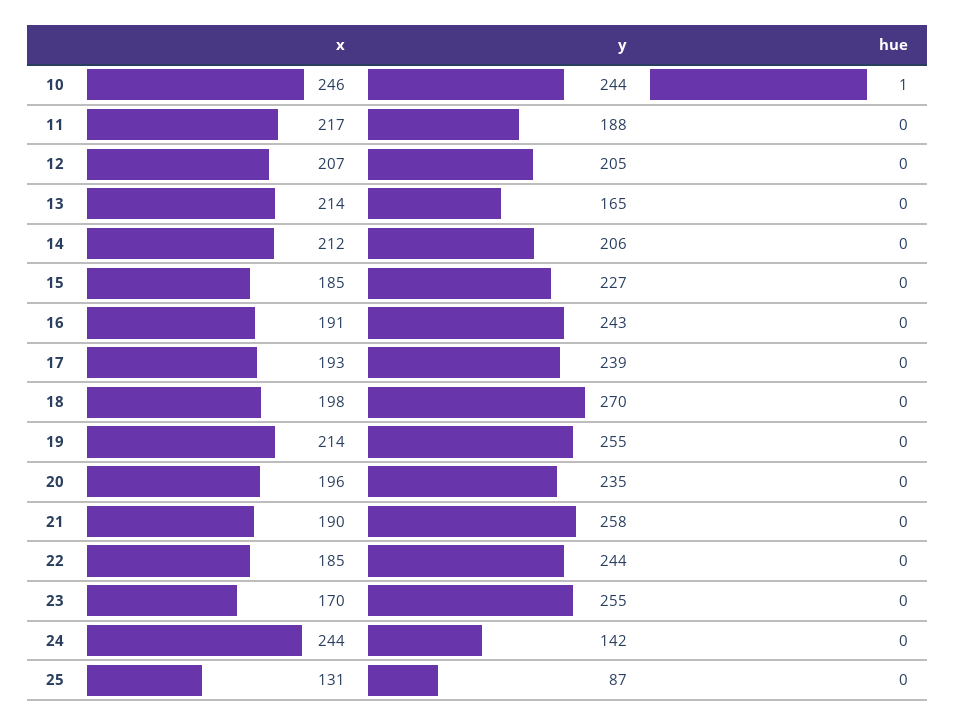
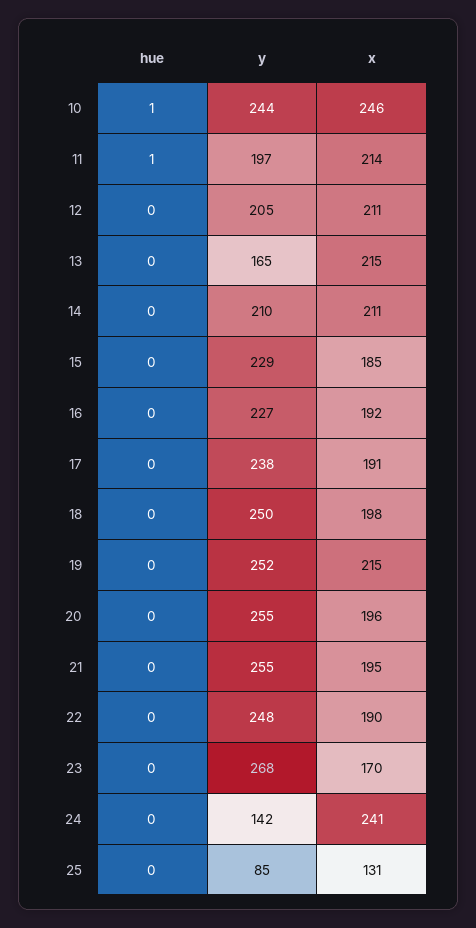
  {
    "x": {
      "10": 246,
-     "11": 217,
+     "11": 214,
-     "12": 207,
+     "12": 211,
-     "13": 214,
+     "13": 215,
-     "14": 212,
+     "14": 211,
      "15": 185,
-     "16": 191,
+     "16": 192,
-     "17": 193,
+     "17": 191,
      "18": 198,
-     "19": 214,
+     "19": 215,
      "20": 196,
-     "21": 190,
+     "21": 195,
-     "22": 185,
+     "22": 190,
      "23": 170,
-     "24": 244,
+     "24": 241,
      "25": 131
    },
    "y": {
      "10": 244,
-     "11": 188,
+     "11": 197,
      "12": 205,
      "13": 165,
-     "14": 206,
+     "14": 210,
-     "15": 227,
+     "15": 229,
-     "16": 243,
+     "16": 227,
-     "17": 239,
+     "17": 238,
-     "18": 270,
+     "18": 250,
-     "19": 255,
+     "19": 252,
-     "20": 235,
+     "20": 255,
-     "21": 258,
+     "21": 255,
-     "22": 244,
+     "22": 248,
-     "23": 255,
+     "23": 268,
      "24": 142,
-     "25": 87
+     "25": 85
    },
    "hue": {
      "10": 1,
-     "11": 0,
+     "11": 1,
      "12": 0,
      "13": 0,
      "14": 0,
      "15": 0,
      "16": 0,
      "17": 0,
      "18": 0,
      "19": 0,
      "20": 0,
      "21": 0,
      "22": 0,
      "23": 0,
      "24": 0,
      "25": 0
    }
  }

